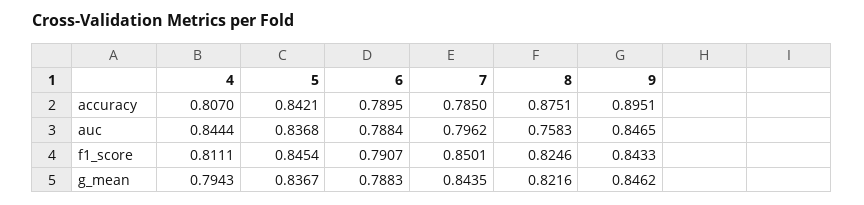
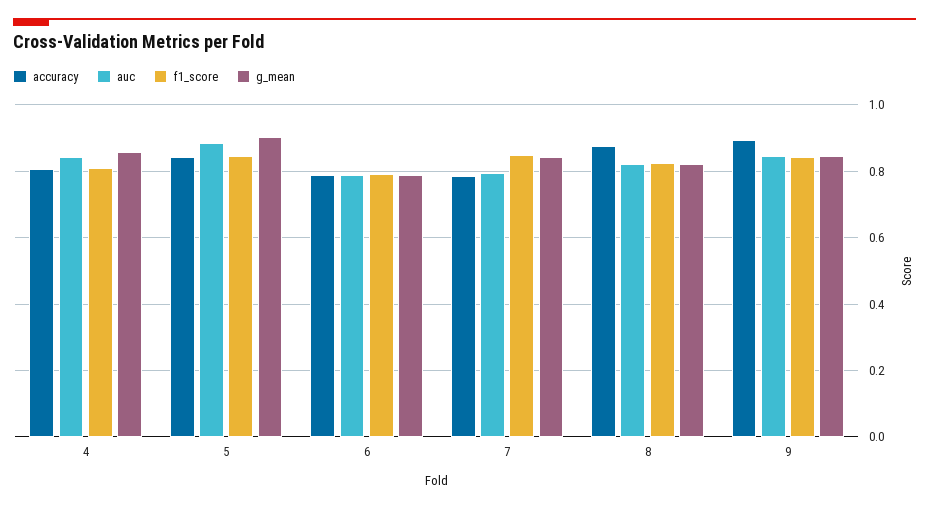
  {
    "accuracy": {
      "4": 0.807,
      "5": 0.8421,
      "6": 0.7895,
      "7": 0.785,
      "8": 0.8751,
      "9": 0.8951
    },
    "auc": {
      "4": 0.8444,
-     "5": 0.8368,
+     "5": 0.88,
      "6": 0.7884,
      "7": 0.7962,
-     "8": 0.7583,
+     "8": 0.82,
      "9": 0.8465
    },
    "f1_score": {
      "4": 0.8111,
      "5": 0.8454,
      "6": 0.7907,
      "7": 0.8501,
      "8": 0.8246,
      "9": 0.8433
    },
    "g_mean": {
-     "4": 0.7943,
+     "4": 0.86,
-     "5": 0.8367,
+     "5": 0.9,
      "6": 0.7883,
      "7": 0.8435,
      "8": 0.8216,
      "9": 0.8462
    }
  }

